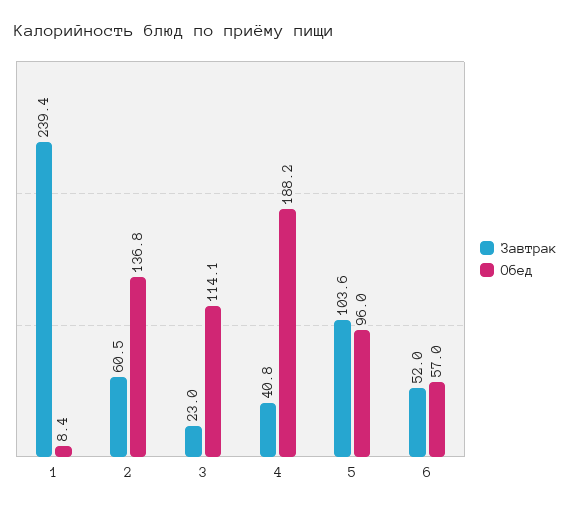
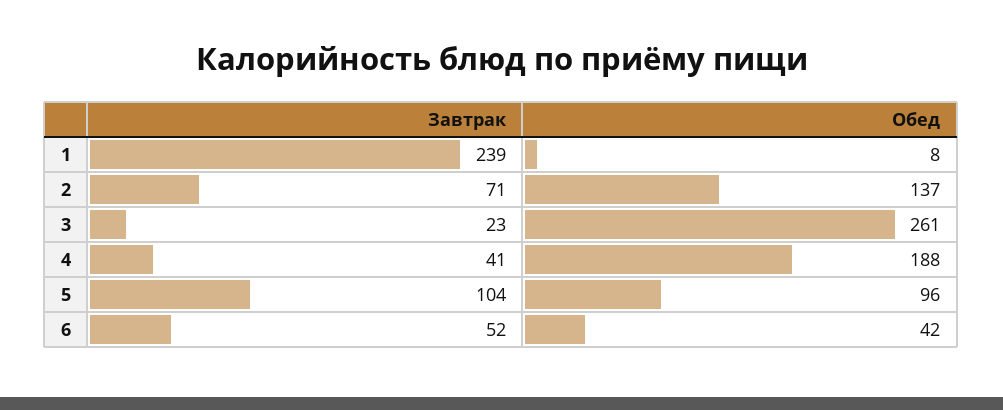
  {
    "Завтрак": {
      "1": 239.4,
-     "2": 60.5,
+     "2": 71,
      "3": 23,
      "4": 40.8,
      "5": 103.6,
      "6": 52
    },
    "Обед": {
      "1": 8.4,
      "2": 136.8,
-     "3": 114.1,
+     "3": 261,
      "4": 188.2,
      "5": 96,
-     "6": 57
+     "6": 42
    }
  }

